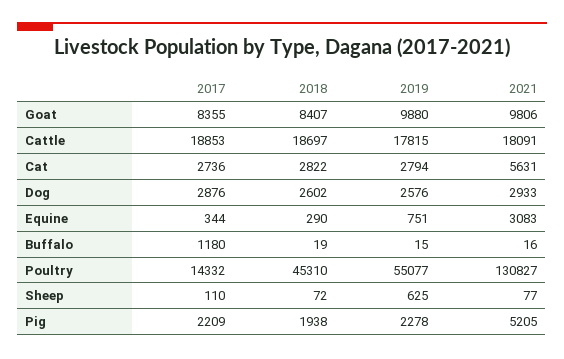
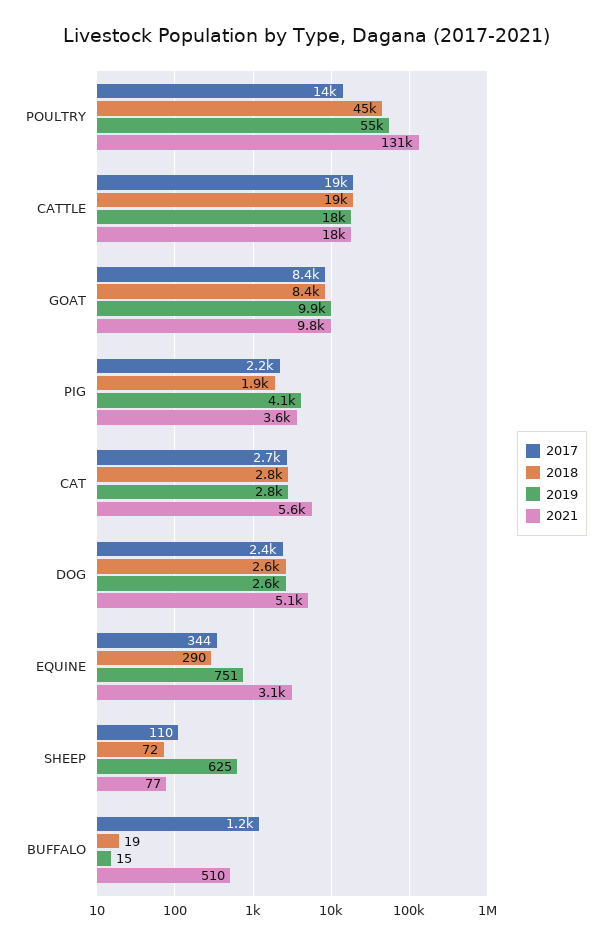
  {
    "2017": {
      "Goat": 8355,
      "Cattle": 18853,
      "Cat": 2736,
-     "Dog": 2876,
+     "Dog": 2400,
      "Equine": 344,
      "Buffalo": 1180,
      "Poultry": 14332,
      "Sheep": 110,
      "Pig": 2209
    },
    "2018": {
      "Goat": 8407,
      "Cattle": 18697,
      "Cat": 2822,
      "Dog": 2602,
      "Equine": 290,
      "Buffalo": 19,
      "Poultry": 45310,
      "Sheep": 72,
      "Pig": 1938
    },
    "2019": {
      "Goat": 9880,
      "Cattle": 17815,
      "Cat": 2794,
      "Dog": 2576,
      "Equine": 751,
      "Buffalo": 15,
      "Poultry": 55077,
      "Sheep": 625,
-     "Pig": 2278
+     "Pig": 4100
    },
    "2021": {
      "Goat": 9806,
      "Cattle": 18091,
      "Cat": 5631,
-     "Dog": 2933,
+     "Dog": 5100,
      "Equine": 3083,
-     "Buffalo": 16,
+     "Buffalo": 510,
      "Poultry": 130827,
      "Sheep": 77,
-     "Pig": 5205
+     "Pig": 3600
    }
  }

